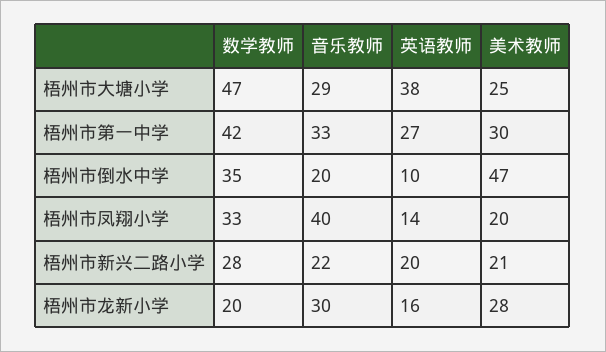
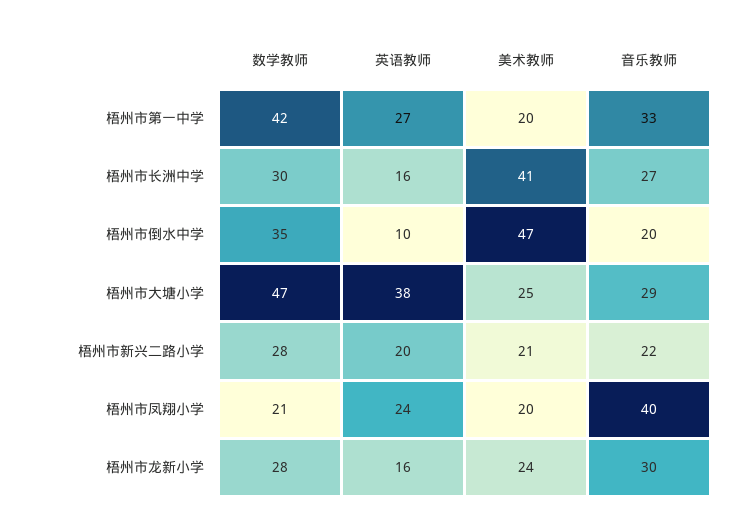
  {
    "数学教师": {
      "梧州市大塘小学": 47,
      "梧州市第一中学": 42,
      "梧州市倒水中学": 35,
-     "梧州市凤翔小学": 33,
+     "梧州市凤翔小学": 21,
      "梧州市新兴二路小学": 28,
-     "梧州市龙新小学": 20
+     "梧州市龙新小学": 28,
+     "梧州市长洲中学": 30
    },
    "音乐教师": {
      "梧州市大塘小学": 29,
      "梧州市第一中学": 33,
      "梧州市倒水中学": 20,
      "梧州市凤翔小学": 40,
      "梧州市新兴二路小学": 22,
-     "梧州市龙新小学": 30
+     "梧州市龙新小学": 30,
+     "梧州市长洲中学": 27
    },
    "英语教师": {
      "梧州市大塘小学": 38,
      "梧州市第一中学": 27,
      "梧州市倒水中学": 10,
-     "梧州市凤翔小学": 14,
+     "梧州市凤翔小学": 24,
      "梧州市新兴二路小学": 20,
-     "梧州市龙新小学": 16
+     "梧州市龙新小学": 16,
+     "梧州市长洲中学": 16
    },
    "美术教师": {
      "梧州市大塘小学": 25,
-     "梧州市第一中学": 30,
+     "梧州市第一中学": 20,
      "梧州市倒水中学": 47,
      "梧州市凤翔小学": 20,
      "梧州市新兴二路小学": 21,
-     "梧州市龙新小学": 28
+     "梧州市龙新小学": 24,
+     "梧州市长洲中学": 41
    }
  }

